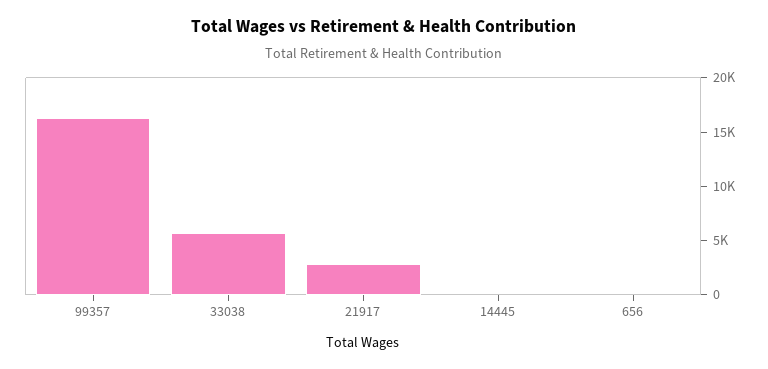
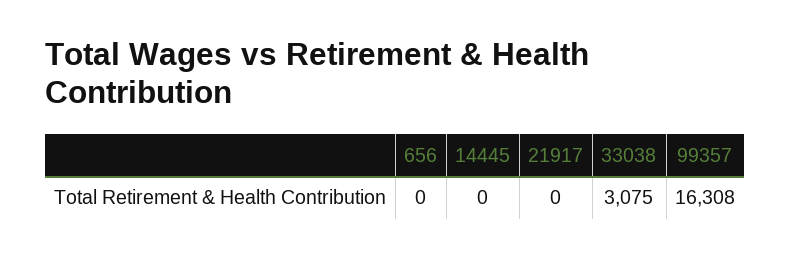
  {
    "99357": 16308,
-   "33038": 6000,
+   "33038": 3075,
-   "21917": 3000,
+   "21917": 0,
    "14445": 0,
    "656": 0
  }

